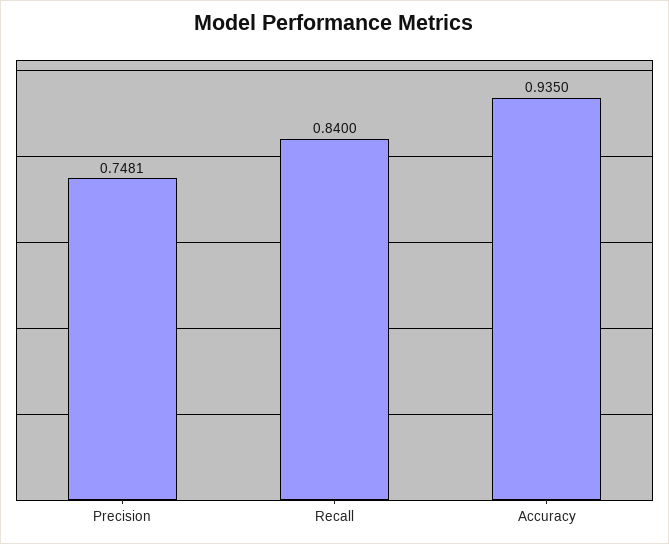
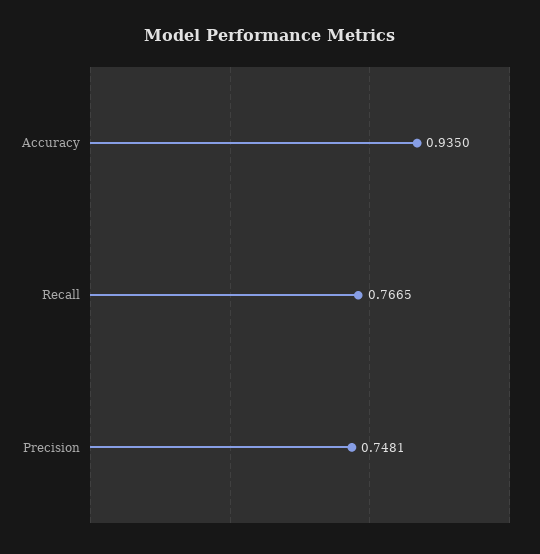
  {
    "Precision": 0.7481,
-   "Recall": 0.84,
+   "Recall": 0.7665,
    "Accuracy": 0.935
  }

